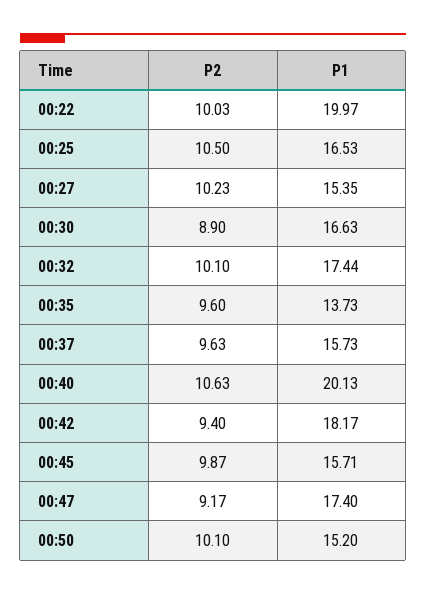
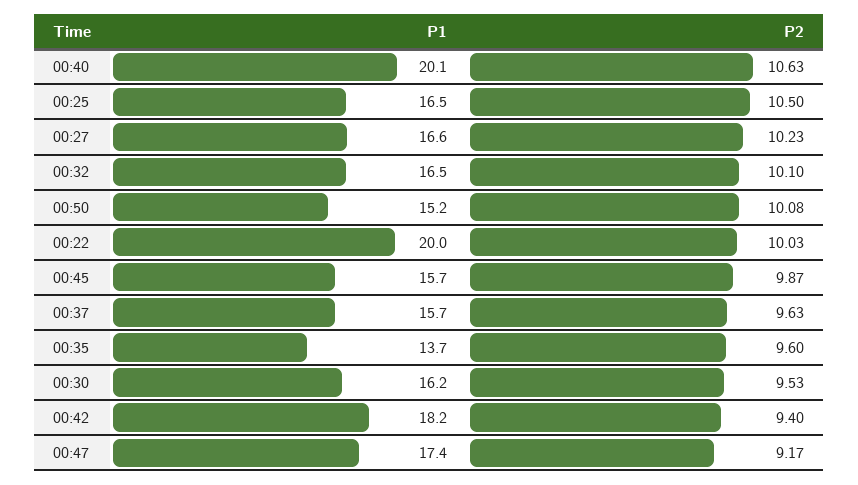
  {
    "P2": {
      "00:22": 10.03,
      "00:25": 10.5,
      "00:27": 10.23,
-     "00:30": 8.9,
+     "00:30": 9.53,
      "00:32": 10.1,
      "00:35": 9.6,
      "00:37": 9.63,
      "00:40": 10.63,
      "00:42": 9.4,
      "00:45": 9.87,
      "00:47": 9.17,
-     "00:50": 10.1
+     "00:50": 10.08
    },
    "P1": {
      "00:22": 19.97,
      "00:25": 16.53,
-     "00:27": 15.35,
+     "00:27": 16.6,
-     "00:30": 16.63,
+     "00:30": 16.2,
-     "00:32": 17.44,
+     "00:32": 16.5,
      "00:35": 13.73,
      "00:37": 15.73,
      "00:40": 20.13,
      "00:42": 18.17,
      "00:45": 15.71,
      "00:47": 17.4,
      "00:50": 15.2
    }
  }

